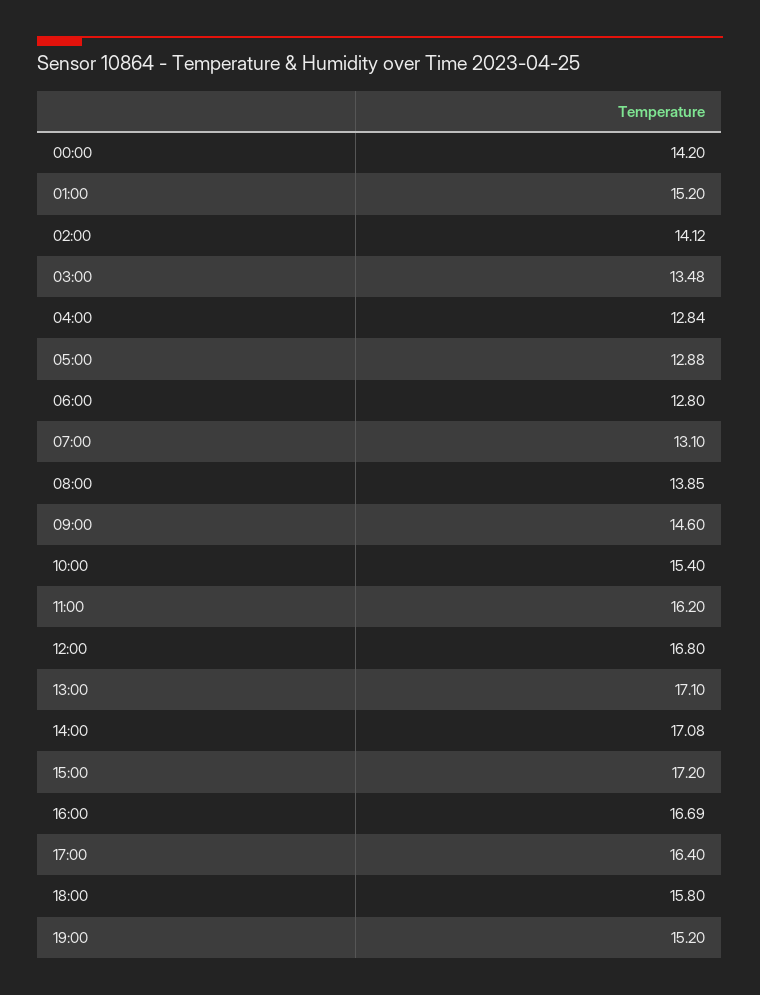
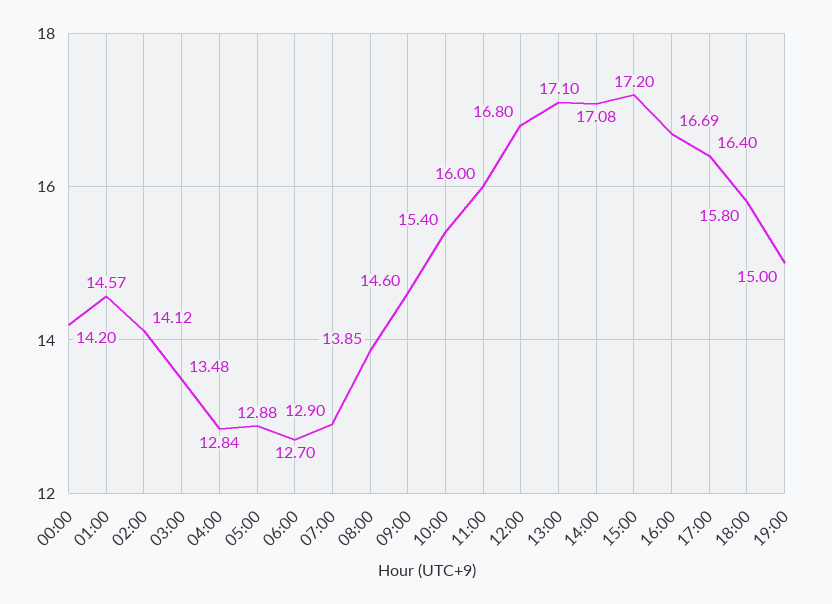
  {
    "00:00": 14.2,
-   "01:00": 15.2,
+   "01:00": 14.57,
    "02:00": 14.12,
    "03:00": 13.48,
    "04:00": 12.84,
    "05:00": 12.88,
-   "06:00": 12.8,
+   "06:00": 12.7,
-   "07:00": 13.1,
+   "07:00": 12.9,
    "08:00": 13.85,
    "09:00": 14.6,
    "10:00": 15.4,
-   "11:00": 16.2,
+   "11:00": 16,
    "12:00": 16.8,
    "13:00": 17.1,
    "14:00": 17.08,
    "15:00": 17.2,
    "16:00": 16.69,
    "17:00": 16.4,
    "18:00": 15.8,
-   "19:00": 15.2
+   "19:00": 15
  }

